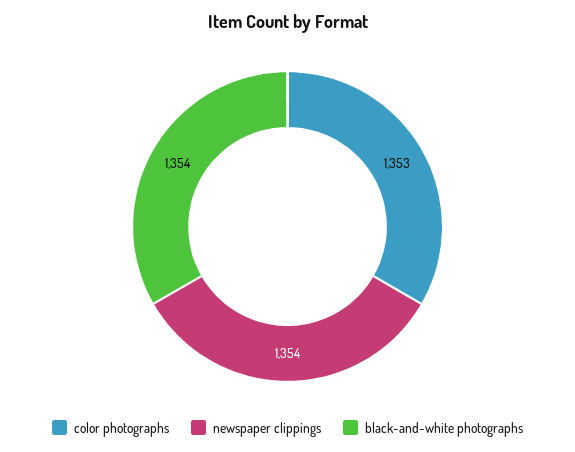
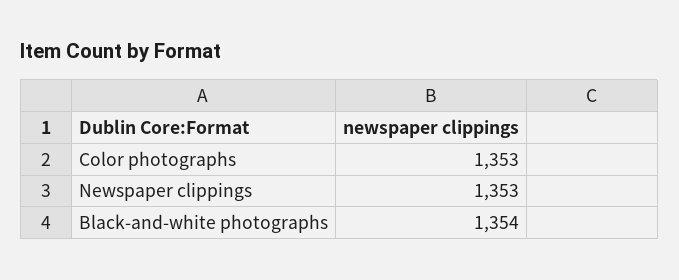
  {
    "color photographs": 1353,
-   "newspaper clippings": 1354,
+   "newspaper clippings": 1353,
    "black-and-white photographs": 1354
  }

